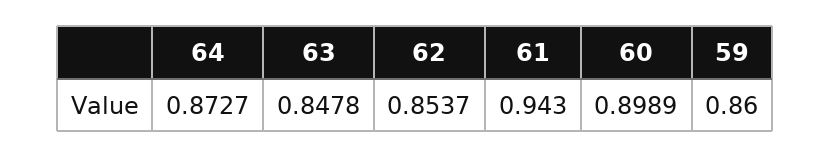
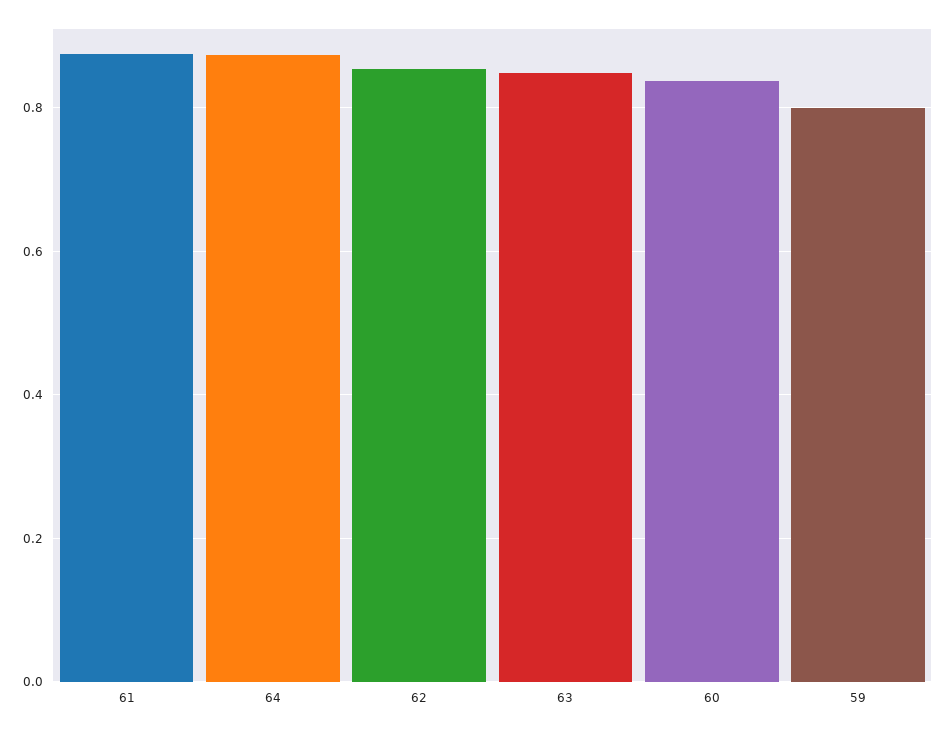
  {
    "64": 0.8727,
    "63": 0.8478,
    "62": 0.8537,
-   "61": 0.943,
+   "61": 0.88,
-   "60": 0.8989,
+   "60": 0.84,
-   "59": 0.86
+   "59": 0.8
  }

